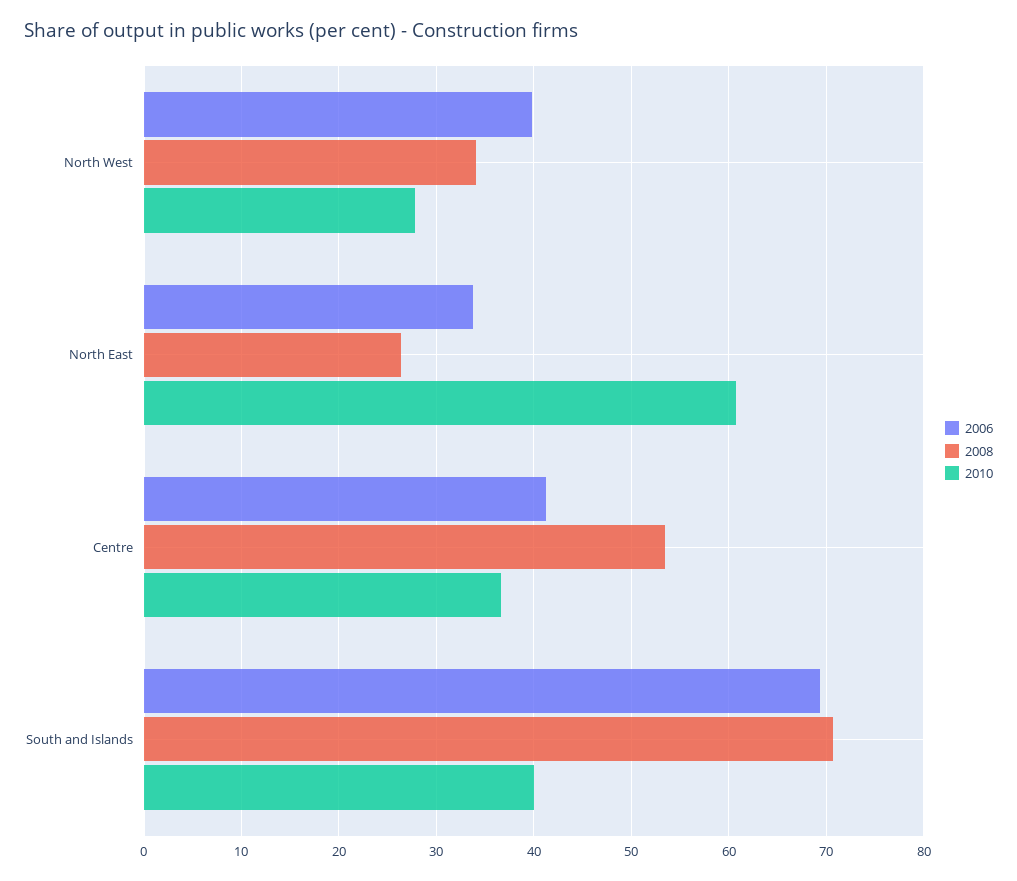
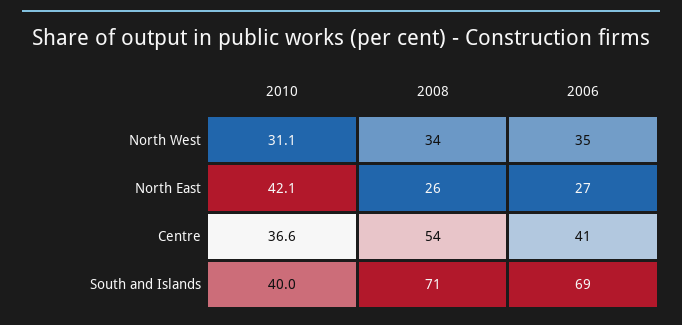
  {
    "2006": {
-     "North West": 40,
+     "North West": 35,
-     "North East": 34,
+     "North East": 27,
      "Centre": 41,
      "South and Islands": 69
    },
    "2008": {
      "North West": 34,
      "North East": 26,
      "Centre": 54,
      "South and Islands": 71
    },
    "2010": {
-     "North West": 28,
+     "North West": 31.1,
-     "North East": 61,
+     "North East": 42.1,
      "Centre": 36.6,
      "South and Islands": 40
    }
  }

